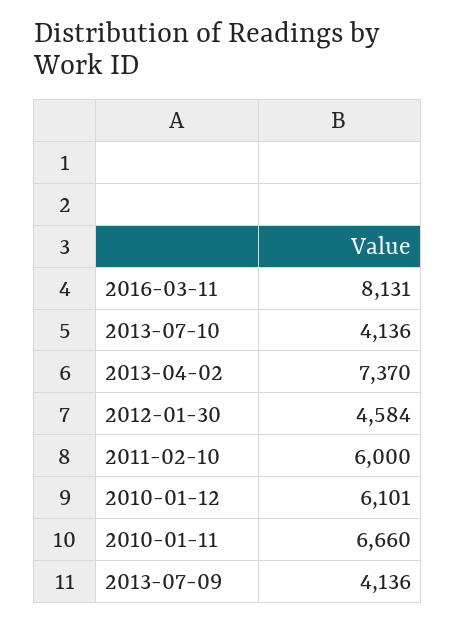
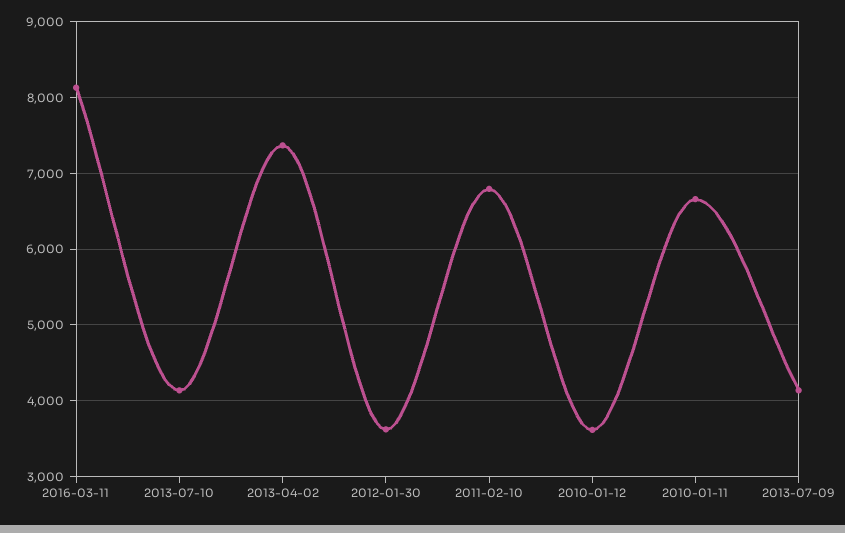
  {
    "2016-03-11": 8131,
    "2013-07-10": 4136,
    "2013-04-02": 7370,
-   "2012-01-30": 4584,
+   "2012-01-30": 3600,
-   "2011-02-10": 6000,
+   "2011-02-10": 6800,
-   "2010-01-12": 6101,
+   "2010-01-12": 3600,
    "2010-01-11": 6660,
    "2013-07-09": 4136
  }

